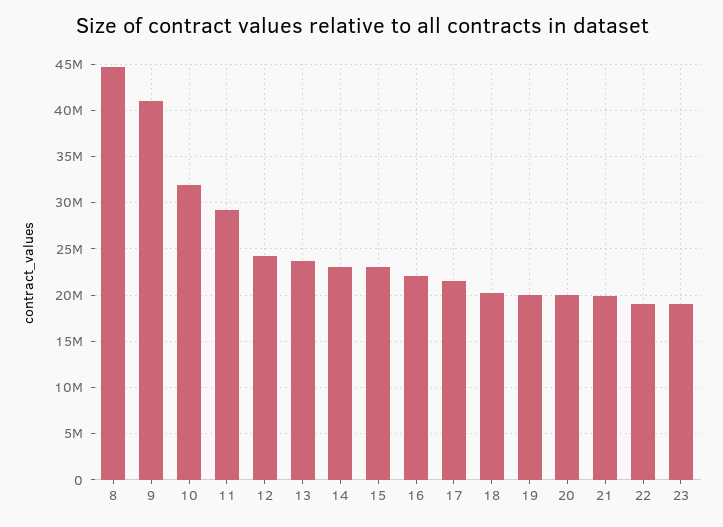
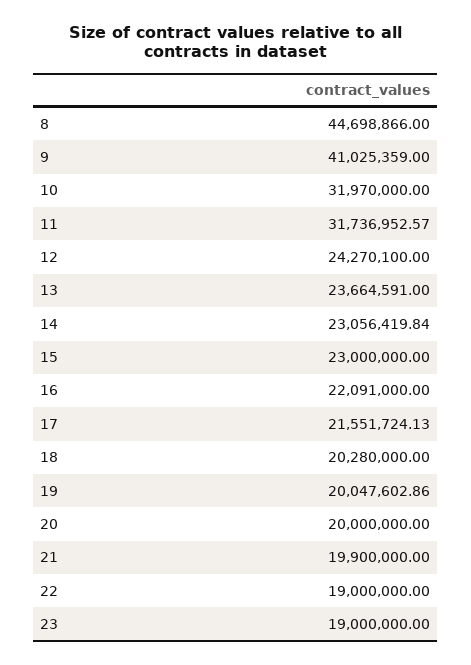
  {
    "8": 44698866,
    "9": 41025359,
    "10": 31970000,
-   "11": 29000000,
+   "11": 31736952.57,
    "12": 24270100,
    "13": 23664591,
    "14": 23056419.84,
    "15": 23000000,
    "16": 22091000,
    "17": 21551724.13,
    "18": 20280000,
    "19": 20047602.86,
    "20": 20000000,
    "21": 19900000,
    "22": 19000000,
    "23": 19000000
  }

